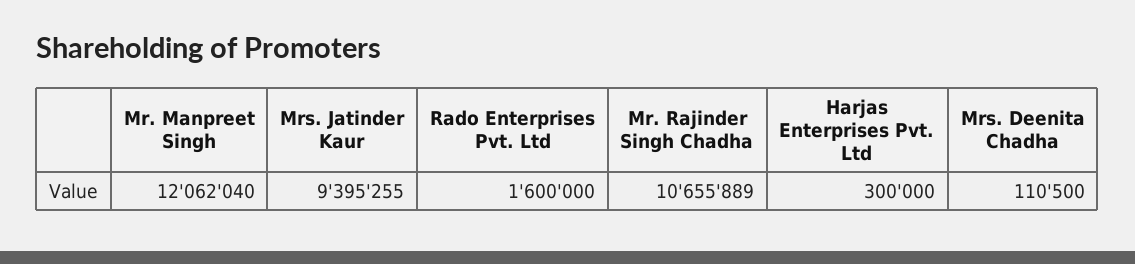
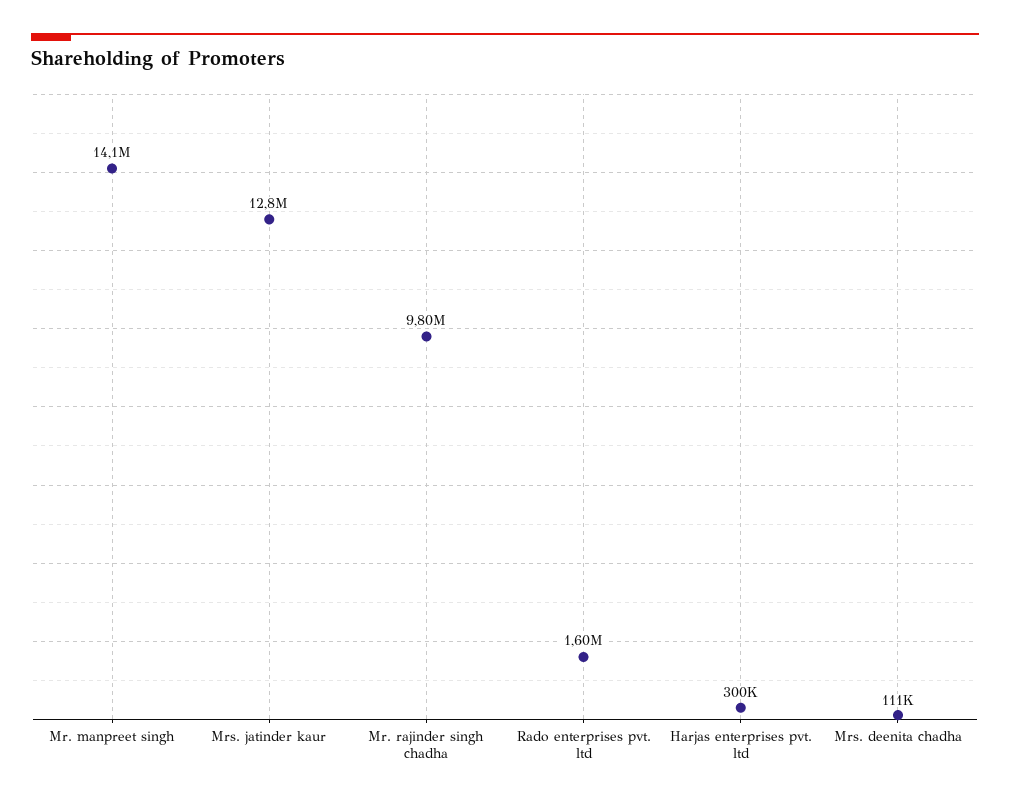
  {
-   "Mr. Manpreet Singh": 12062040,
+   "Mr. Manpreet Singh": 14100000,
-   "Mrs. Jatinder Kaur": 9395255,
+   "Mrs. Jatinder Kaur": 12800000,
    "Rado Enterprises Pvt. Ltd": 1600000,
-   "Mr. Rajinder Singh Chadha": 10655889,
+   "Mr. Rajinder Singh Chadha": 9800000,
    "Harjas Enterprises Pvt. Ltd": 300000,
    "Mrs. Deenita Chadha": 110500
  }

